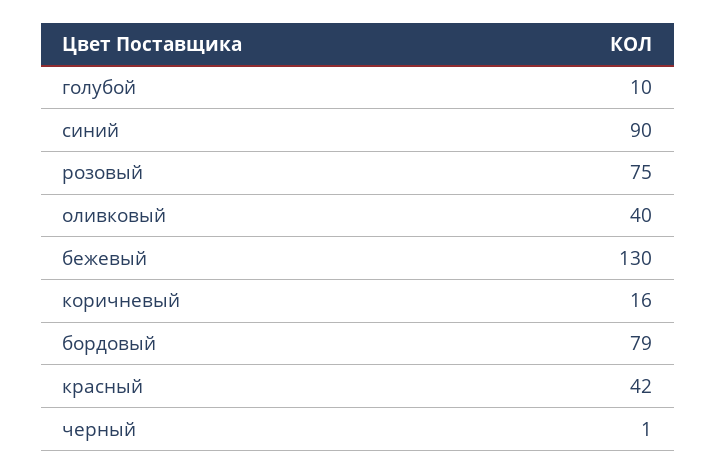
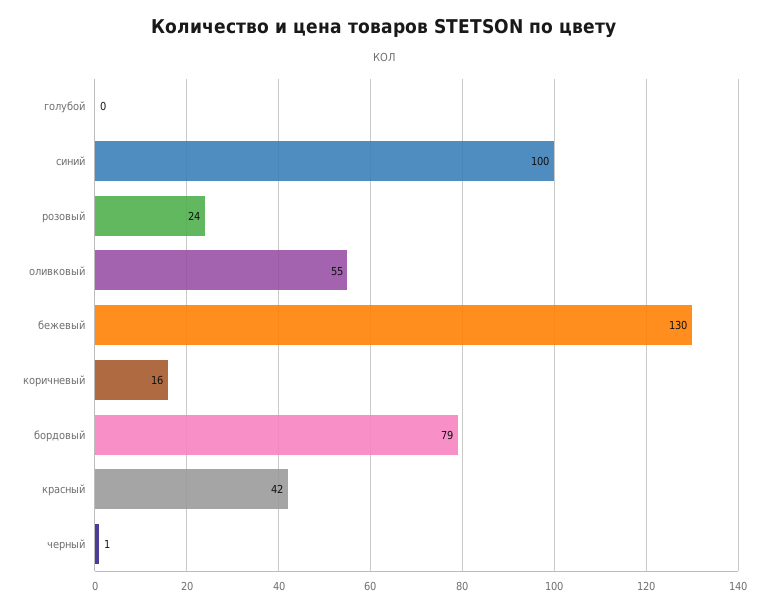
  {
-   "голубой": 10,
+   "голубой": 0,
-   "синий": 90,
+   "синий": 100,
-   "розовый": 75,
+   "розовый": 24,
-   "оливковый": 40,
+   "оливковый": 55,
    "бежевый": 130,
    "коричневый": 16,
    "бордовый": 79,
    "красный": 42,
    "черный": 1
  }

